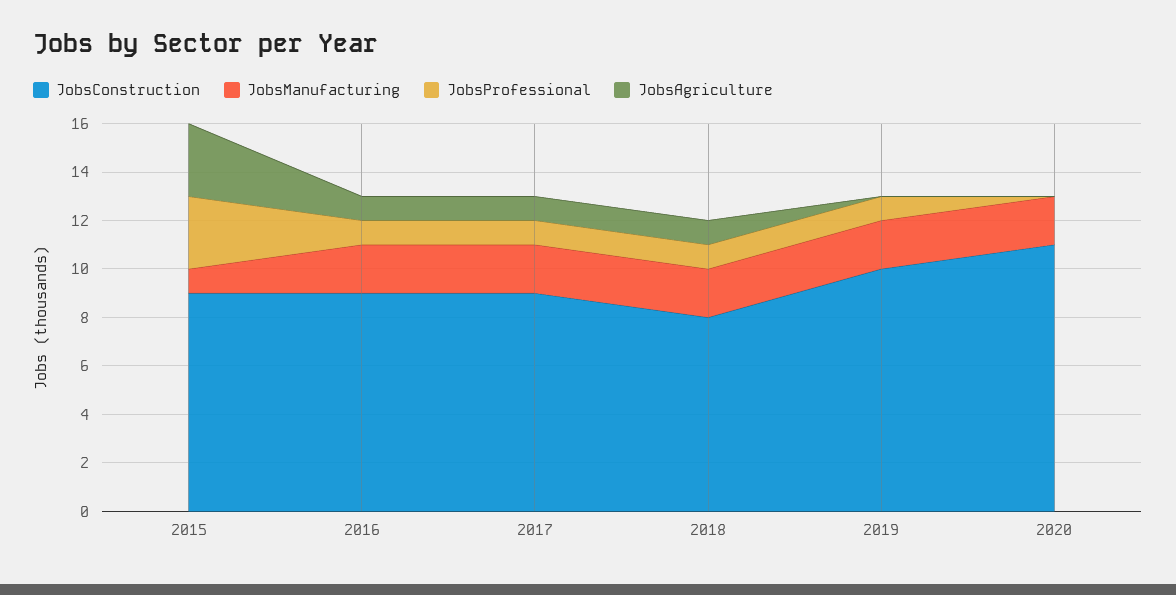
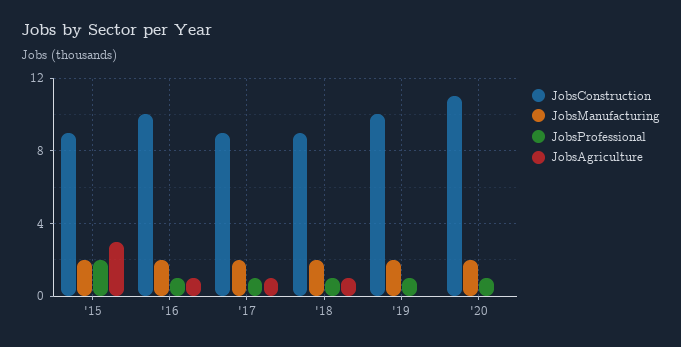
  {
    "JobsConstruction": {
      "2015": 9,
-     "2016": 9,
+     "2016": 10,
      "2017": 9,
-     "2018": 8,
+     "2018": 9,
      "2019": 10,
      "2020": 11
    },
    "JobsManufacturing": {
-     "2015": 1,
+     "2015": 2,
      "2016": 2,
      "2017": 2,
      "2018": 2,
      "2019": 2,
      "2020": 2
    },
    "JobsProfessional": {
-     "2015": 3,
+     "2015": 2,
      "2016": 1,
      "2017": 1,
      "2018": 1,
      "2019": 1,
-     "2020": 0
+     "2020": 1
    },
    "JobsAgriculture": {
      "2015": 3,
      "2016": 1,
      "2017": 1,
      "2018": 1,
      "2019": 0,
      "2020": 0
    }
  }

